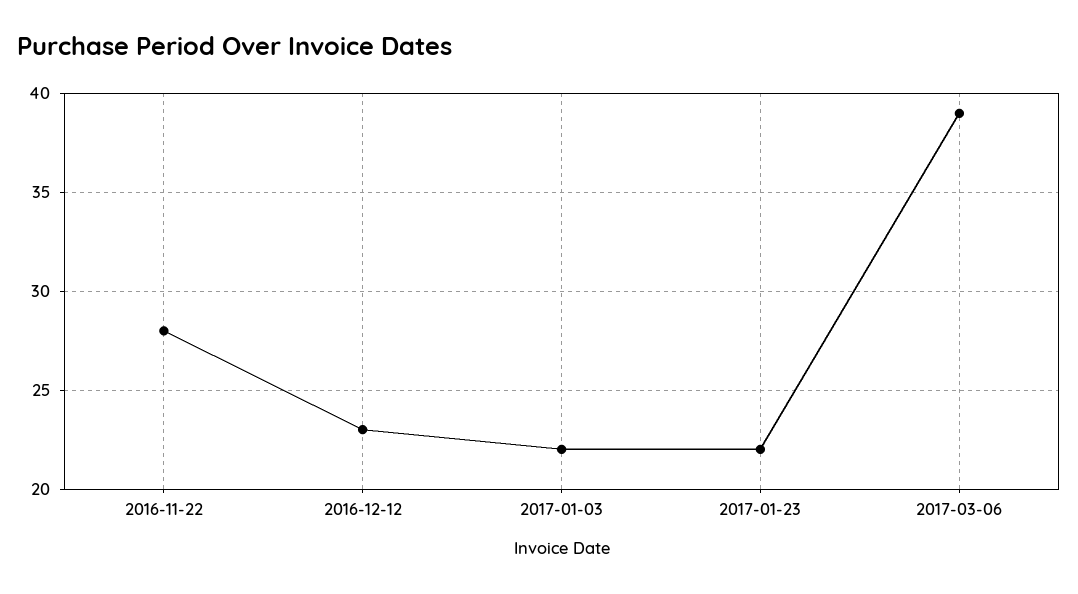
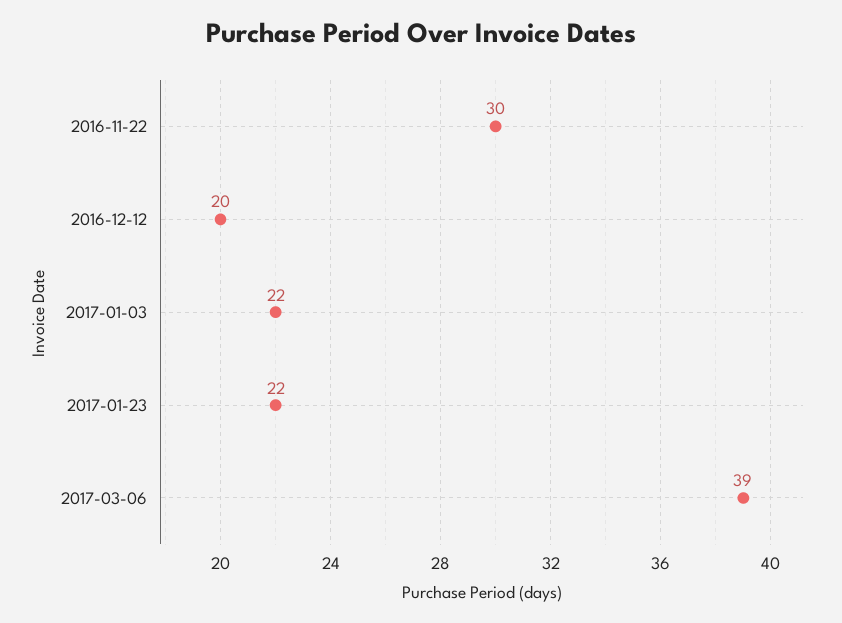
  {
-   "2016-11-22": 28,
+   "2016-11-22": 30,
-   "2016-12-12": 23,
+   "2016-12-12": 20,
    "2017-01-03": 22,
    "2017-01-23": 22,
    "2017-03-06": 39
  }

